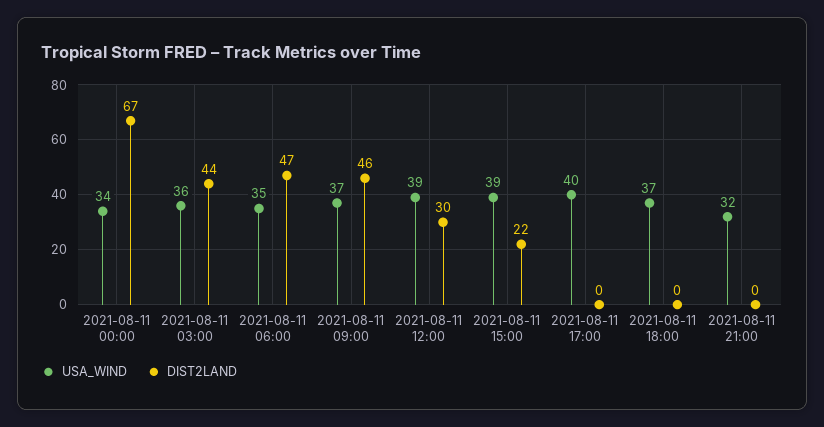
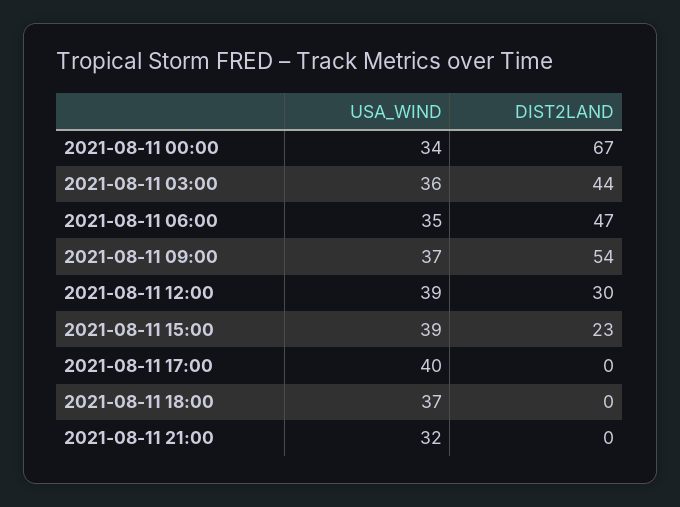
  {
    "USA_WIND": {
      "2021-08-11 00:00": 34,
      "2021-08-11 03:00": 36,
      "2021-08-11 06:00": 35,
      "2021-08-11 09:00": 37,
      "2021-08-11 12:00": 39,
      "2021-08-11 15:00": 39,
      "2021-08-11 17:00": 40,
      "2021-08-11 18:00": 37,
      "2021-08-11 21:00": 32
    },
    "DIST2LAND": {
      "2021-08-11 00:00": 67,
      "2021-08-11 03:00": 44,
      "2021-08-11 06:00": 47,
-     "2021-08-11 09:00": 46,
+     "2021-08-11 09:00": 54,
      "2021-08-11 12:00": 30,
-     "2021-08-11 15:00": 22,
+     "2021-08-11 15:00": 23,
      "2021-08-11 17:00": 0,
      "2021-08-11 18:00": 0,
      "2021-08-11 21:00": 0
    }
  }

